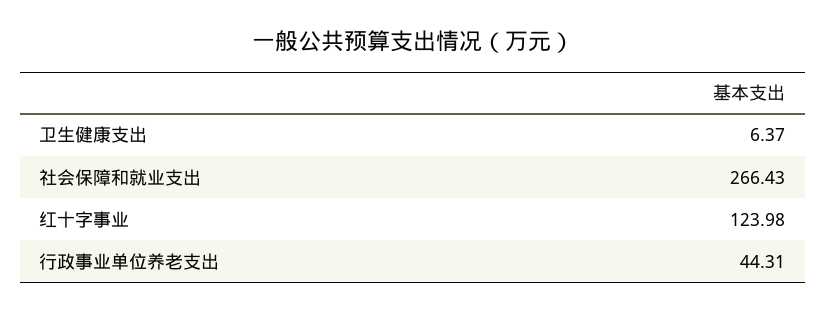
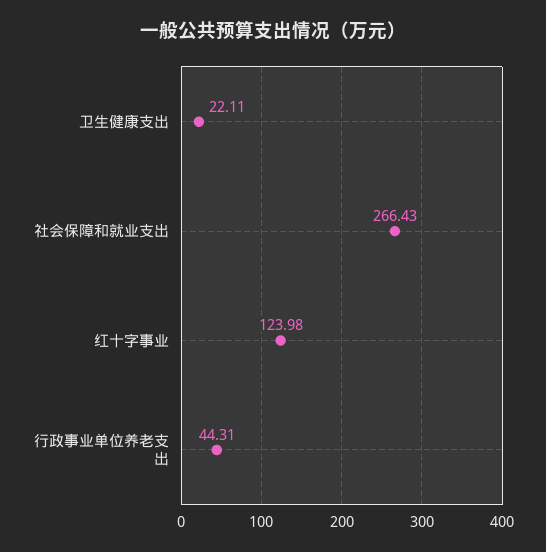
  {
-   "卫生健康支出": 6.37,
+   "卫生健康支出": 22.11,
    "社会保障和就业支出": 266.43,
    "红十字事业": 123.98,
    "行政事业单位养老支出": 44.31
  }

